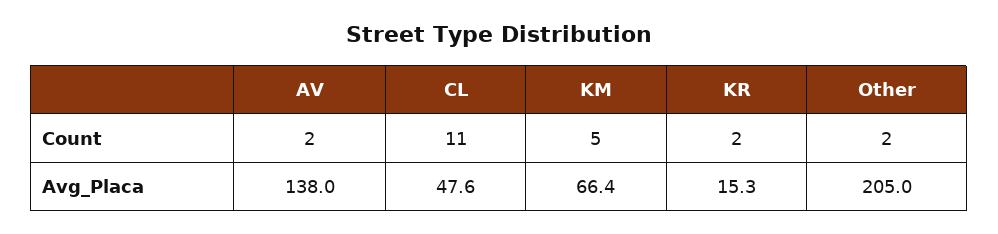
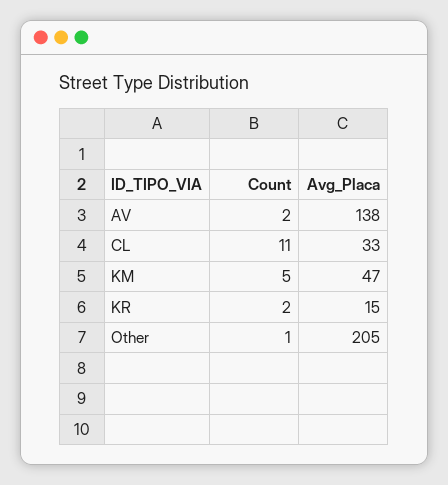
  {
    "AV": {
      "Count": 2,
      "Avg_Placa": 138
    },
    "CL": {
      "Count": 11,
-     "Avg_Placa": 47.6
+     "Avg_Placa": 33
    },
    "KM": {
      "Count": 5,
-     "Avg_Placa": 66.4
+     "Avg_Placa": 47
    },
    "KR": {
      "Count": 2,
      "Avg_Placa": 15.3
    },
    "Other": {
-     "Count": 2,
+     "Count": 1,
      "Avg_Placa": 205
    }
  }

